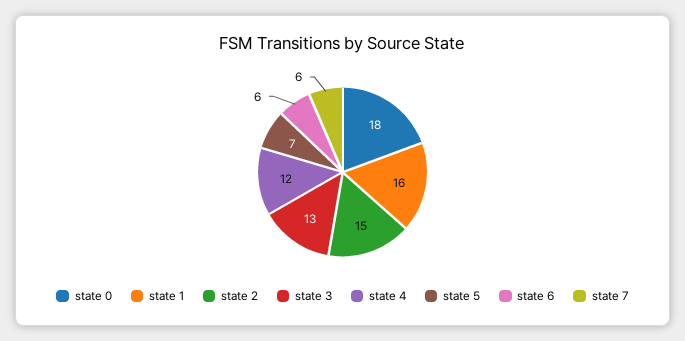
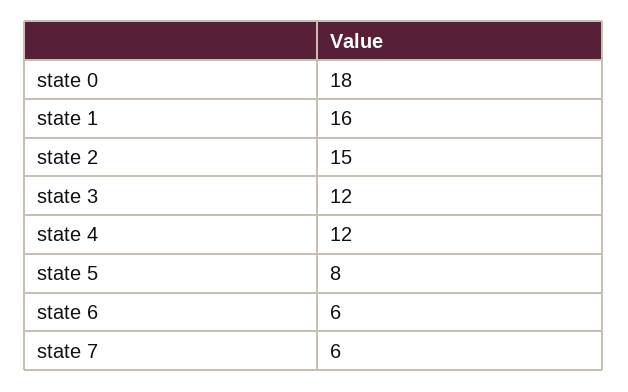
  {
    "state 0": 18,
    "state 1": 16,
    "state 2": 15,
-   "state 3": 13,
+   "state 3": 12,
    "state 4": 12,
-   "state 5": 7,
+   "state 5": 8,
    "state 6": 6,
    "state 7": 6
  }

